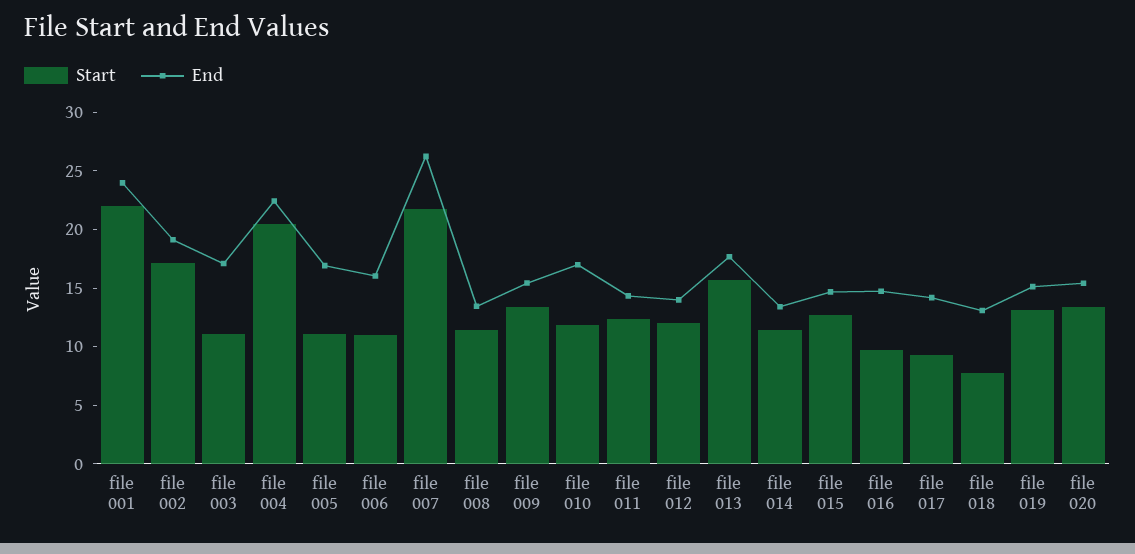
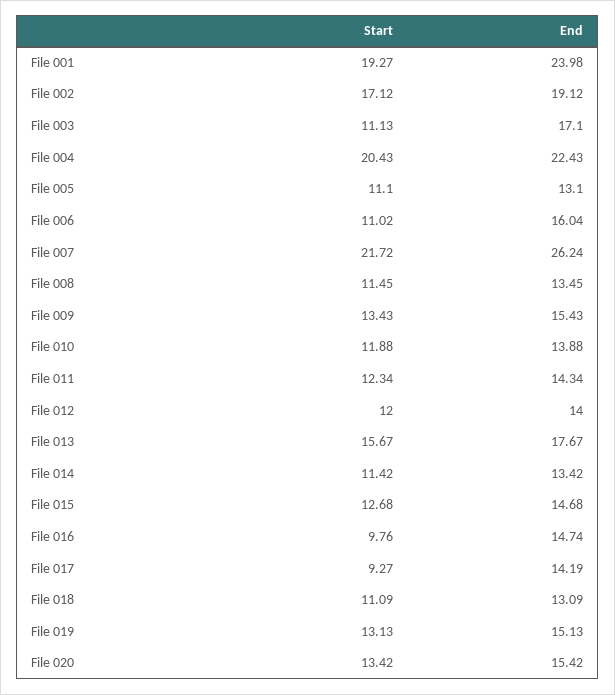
  {
    "Start": {
-     "file 001": 22,
+     "file 001": 19.27,
      "file 002": 17.12,
      "file 003": 11.13,
      "file 004": 20.43,
      "file 005": 11.1,
      "file 006": 11.02,
      "file 007": 21.72,
      "file 008": 11.45,
      "file 009": 13.43,
      "file 010": 11.88,
      "file 011": 12.34,
      "file 012": 12,
      "file 013": 15.67,
      "file 014": 11.42,
      "file 015": 12.68,
      "file 016": 9.76,
      "file 017": 9.27,
-     "file 018": 8,
+     "file 018": 11.09,
      "file 019": 13.13,
      "file 020": 13.42
    },
    "End": {
      "file 001": 23.98,
      "file 002": 19.12,
      "file 003": 17.1,
      "file 004": 22.43,
-     "file 005": 17,
+     "file 005": 13.1,
      "file 006": 16.04,
      "file 007": 26.24,
      "file 008": 13.45,
      "file 009": 15.43,
-     "file 010": 17,
+     "file 010": 13.88,
      "file 011": 14.34,
      "file 012": 14,
      "file 013": 17.67,
      "file 014": 13.42,
      "file 015": 14.68,
      "file 016": 14.74,
      "file 017": 14.19,
      "file 018": 13.09,
      "file 019": 15.13,
      "file 020": 15.42
    }
  }

